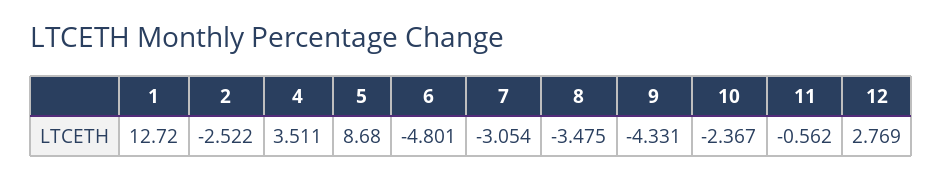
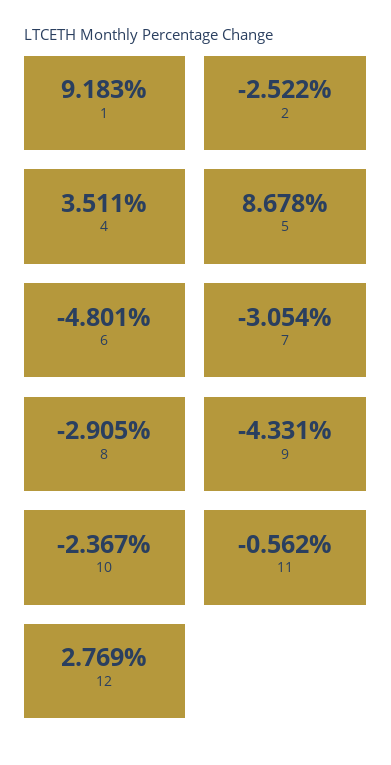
  {
-   "1": 12.72,
+   "1": 9.183,
    "2": -2.522,
    "4": 3.511,
-   "5": 8.68,
+   "5": 8.678,
    "6": -4.801,
    "7": -3.054,
-   "8": -3.475,
+   "8": -2.905,
    "9": -4.331,
    "10": -2.367,
    "11": -0.562,
    "12": 2.769
  }

